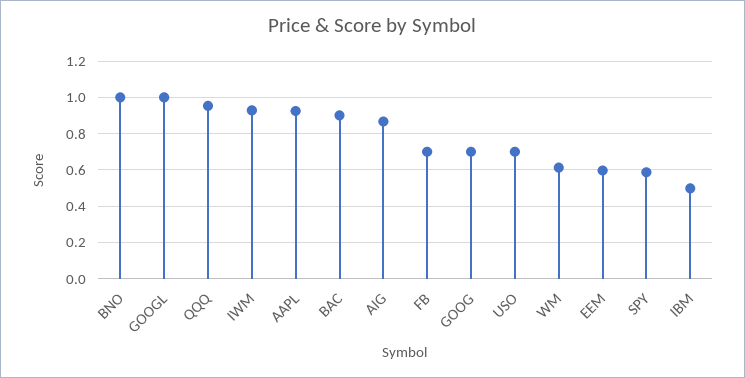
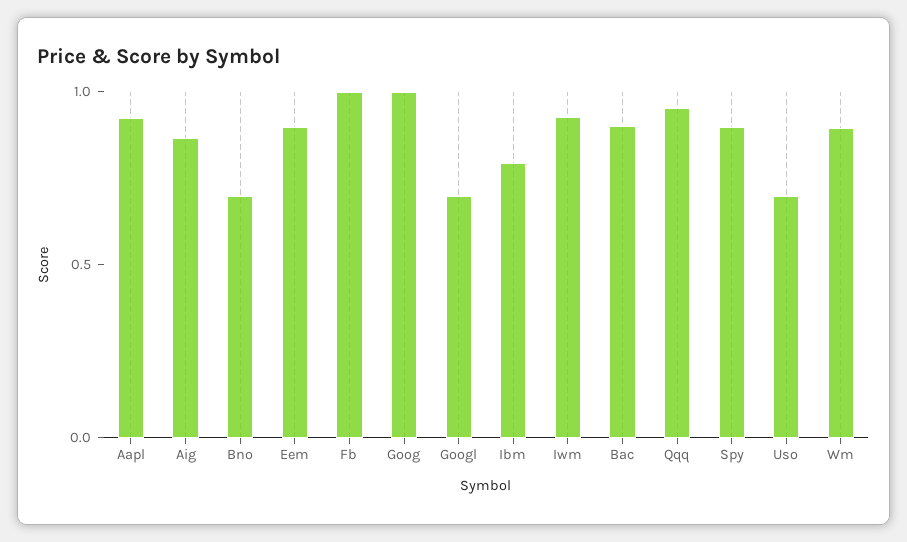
  {
-   "BNO": 1,
+   "BNO": 0.7,
-   "GOOGL": 1,
+   "GOOGL": 0.7,
    "QQQ": 0.95,
    "IWM": 0.95,
    "AAPL": 0.95,
    "BAC": 0.9,
    "AIG": 0.85,
-   "FB": 0.7,
+   "FB": 1,
-   "GOOG": 0.7,
+   "GOOG": 1,
    "USO": 0.7,
-   "WM": 0.6,
+   "WM": 0.9,
-   "EEM": 0.6,
+   "EEM": 0.9,
-   "SPY": 0.6,
+   "SPY": 0.9,
-   "IBM": 0.5
+   "IBM": 0.8
  }

